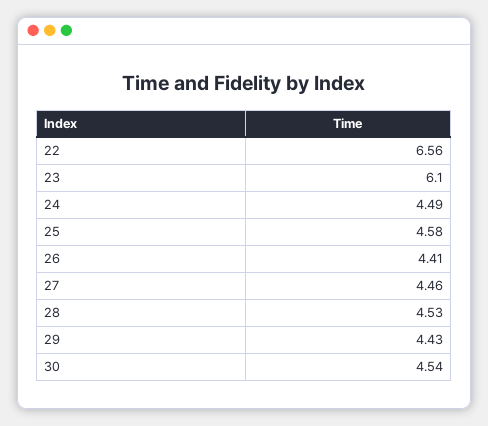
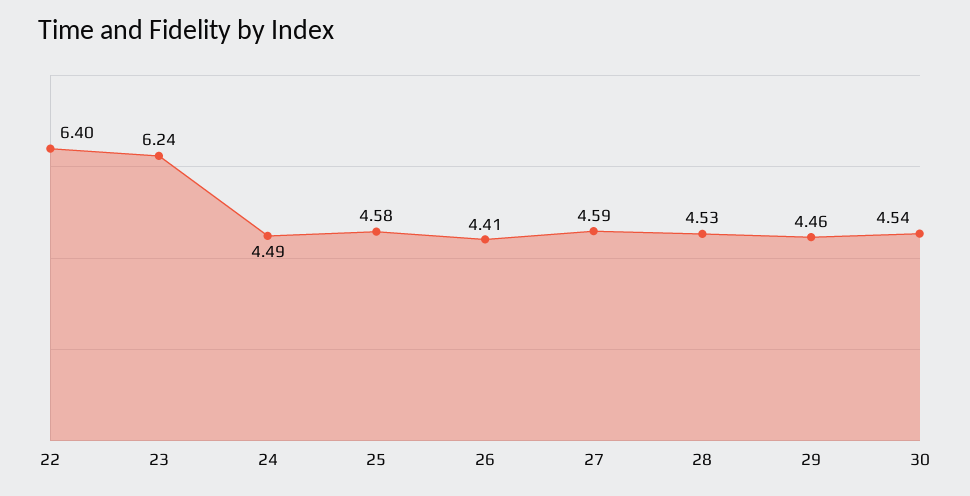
  {
-   "22": 6.56,
+   "22": 6.4,
-   "23": 6.1,
+   "23": 6.24,
    "24": 4.49,
    "25": 4.58,
    "26": 4.41,
-   "27": 4.46,
+   "27": 4.59,
    "28": 4.53,
-   "29": 4.43,
+   "29": 4.46,
    "30": 4.54
  }

